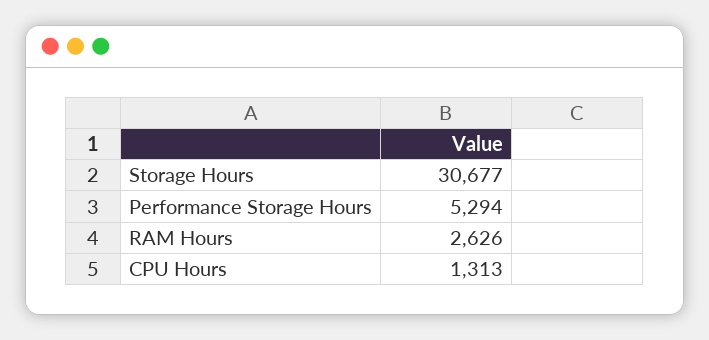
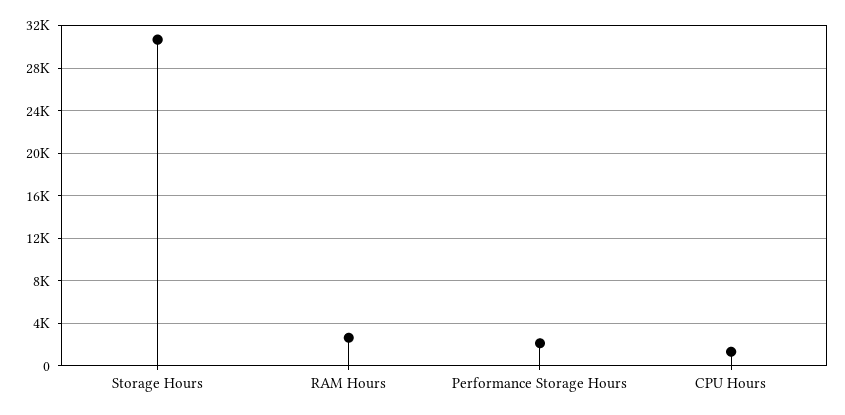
  {
    "Storage Hours": 30677,
-   "Performance Storage Hours": 5294,
+   "Performance Storage Hours": 2000,
    "RAM Hours": 2626,
    "CPU Hours": 1313
  }

